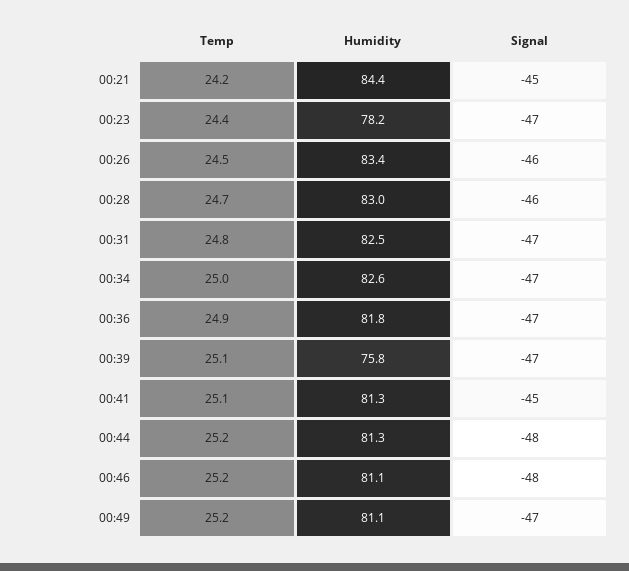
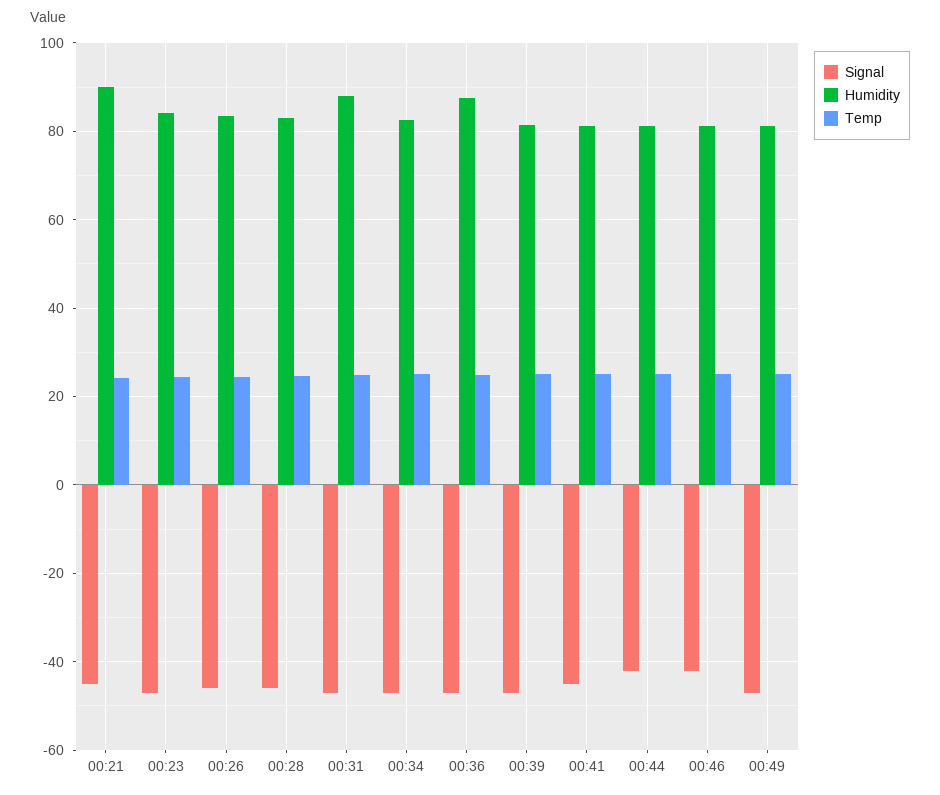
  {
    "Temp": {
      "00:21": 24.2,
      "00:23": 24.4,
      "00:26": 24.5,
      "00:28": 24.7,
      "00:31": 24.8,
      "00:34": 25,
      "00:36": 24.9,
      "00:39": 25.1,
      "00:41": 25.1,
      "00:44": 25.2,
      "00:46": 25.2,
      "00:49": 25.2
    },
    "Humidity": {
-     "00:21": 84.4,
+     "00:21": 90,
-     "00:23": 78.2,
+     "00:23": 84,
      "00:26": 83.4,
      "00:28": 83,
-     "00:31": 82.5,
+     "00:31": 88,
      "00:34": 82.6,
-     "00:36": 81.8,
+     "00:36": 88,
-     "00:39": 75.8,
+     "00:39": 82,
      "00:41": 81.3,
      "00:44": 81.3,
      "00:46": 81.1,
      "00:49": 81.1
    },
    "Signal": {
      "00:21": -45,
      "00:23": -47,
      "00:26": -46,
      "00:28": -46,
      "00:31": -47,
      "00:34": -47,
      "00:36": -47,
      "00:39": -47,
      "00:41": -45,
-     "00:44": -48,
+     "00:44": -42,
-     "00:46": -48,
+     "00:46": -42,
      "00:49": -47
    }
  }

